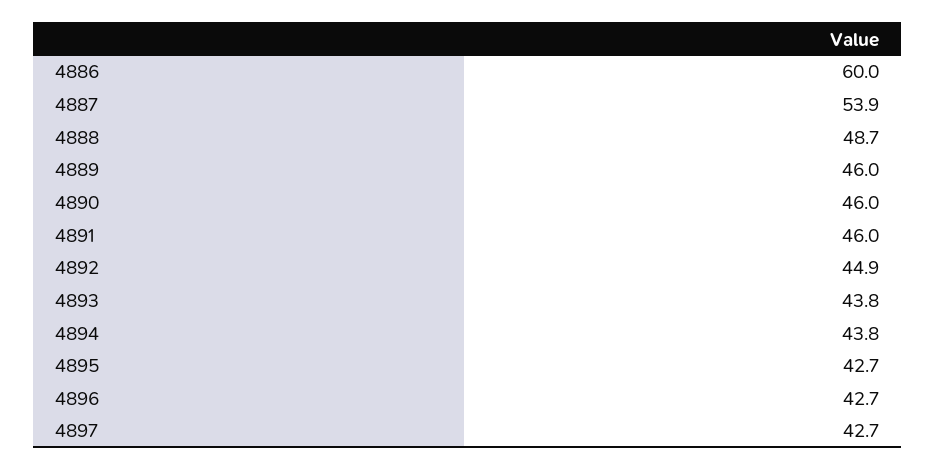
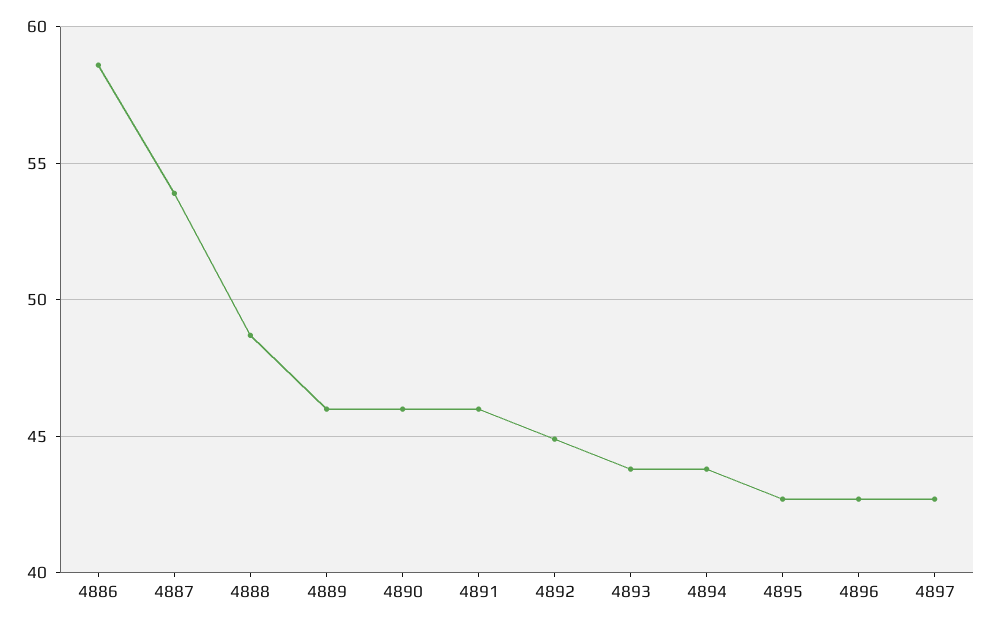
  {
-   "4886": 60,
+   "4886": 58.5,
    "4887": 53.9,
    "4888": 48.7,
    "4889": 46,
    "4890": 46,
    "4891": 46,
    "4892": 44.9,
    "4893": 43.8,
    "4894": 43.8,
    "4895": 42.7,
    "4896": 42.7,
    "4897": 42.7
  }

